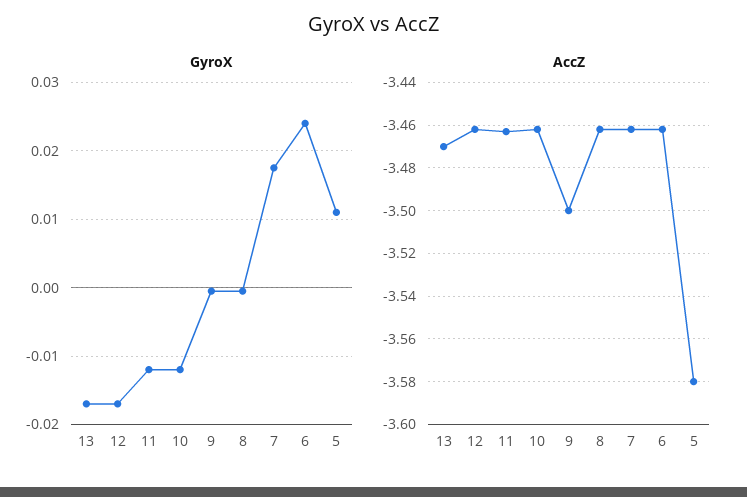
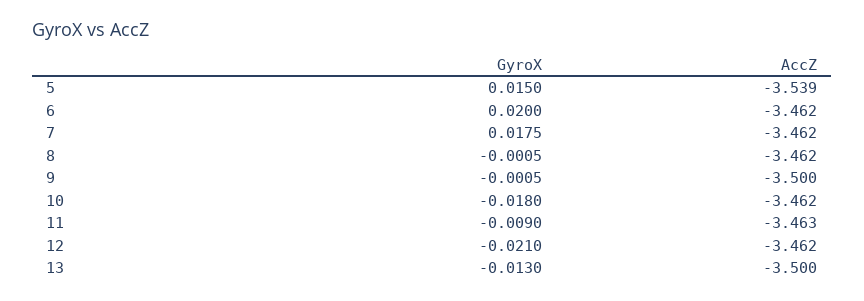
  {
    "GyroX": {
-     "13": -0.017,
+     "13": -0.013,
-     "12": -0.017,
+     "12": -0.021,
-     "11": -0.012,
+     "11": -0.009,
-     "10": -0.012,
+     "10": -0.018,
      "9": -0.0005,
      "8": -0.0005,
      "7": 0.0175,
-     "6": 0.024,
+     "6": 0.02,
-     "5": 0.011
+     "5": 0.015
    },
    "AccZ": {
-     "13": -3.47,
+     "13": -3.5,
      "12": -3.462,
      "11": -3.463,
      "10": -3.462,
      "9": -3.5,
      "8": -3.462,
      "7": -3.462,
      "6": -3.462,
-     "5": -3.58
+     "5": -3.539
    }
  }

